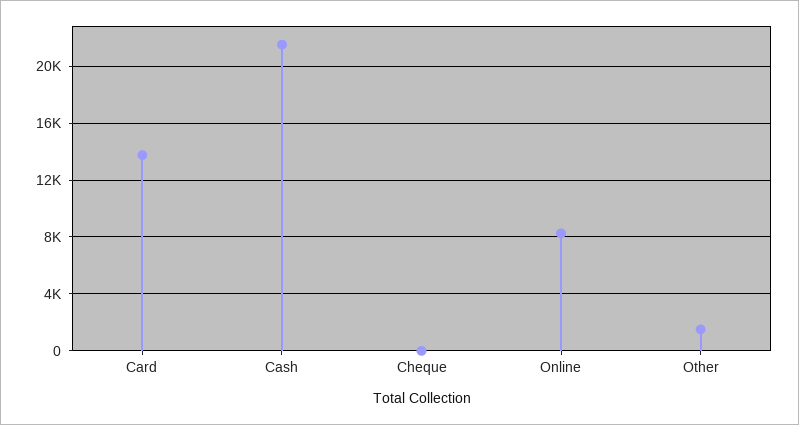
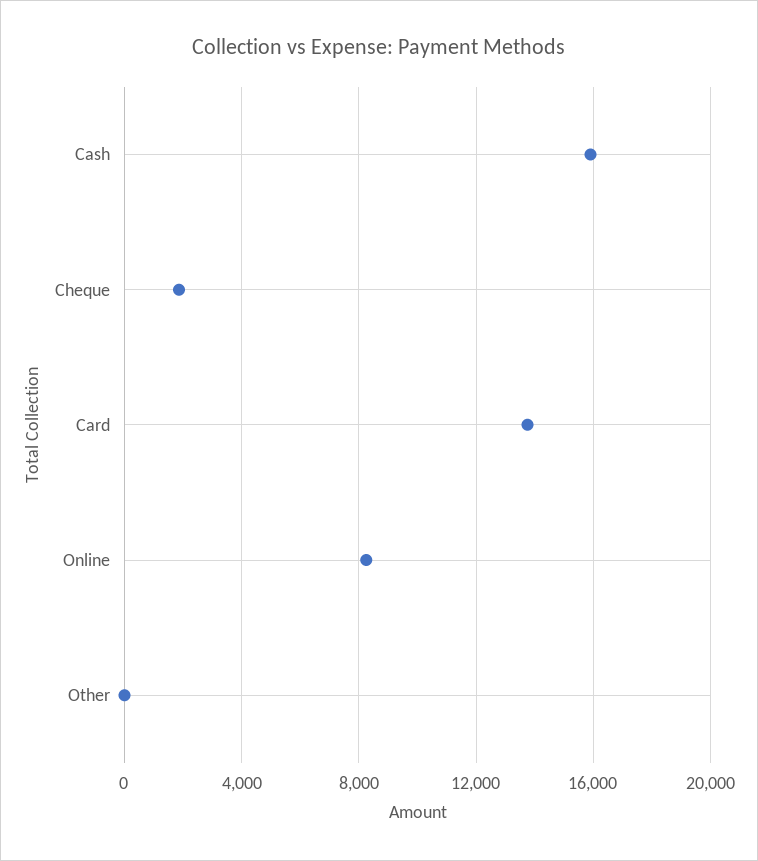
  {
    "Card": 14000,
-   "Cash": 21500,
+   "Cash": 16000,
-   "Cheque": 0,
+   "Cheque": 2000,
    "Online": 8500,
-   "Other": 1500
+   "Other": 0
  }

